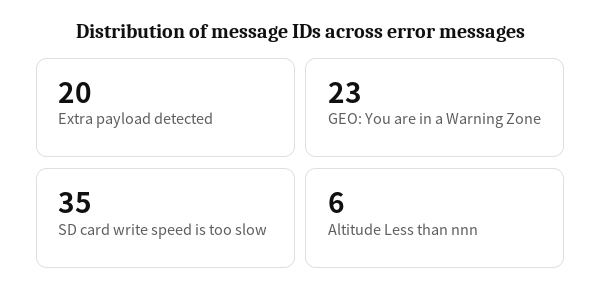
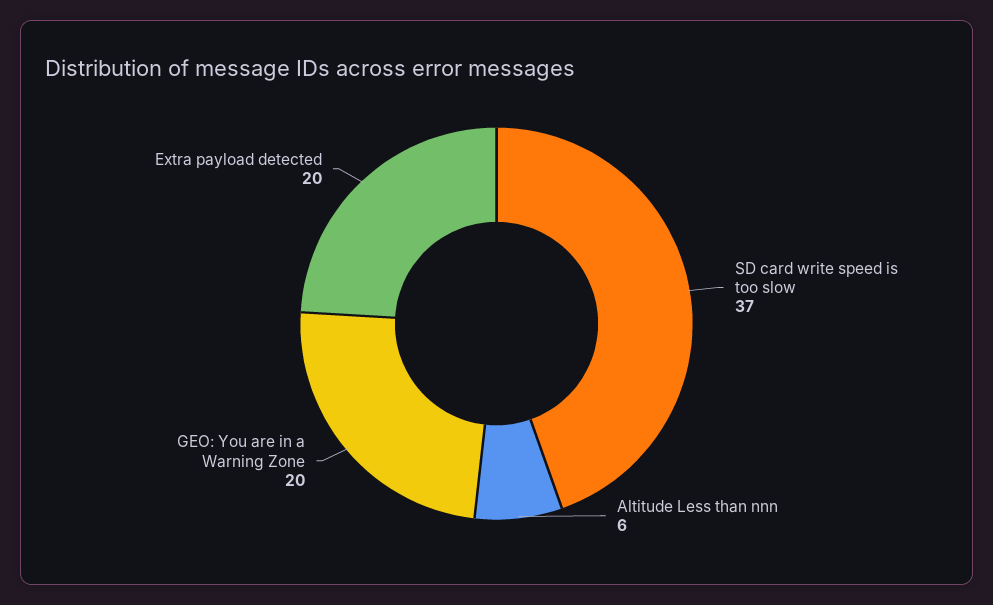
  {
    "Extra payload detected": 20,
-   "GEO: You are in a Warning Zone": 23,
+   "GEO: You are in a Warning Zone": 20,
-   "SD card write speed is too slow": 35,
+   "SD card write speed is too slow": 37,
    "Altitude Less than nnn": 6
  }

